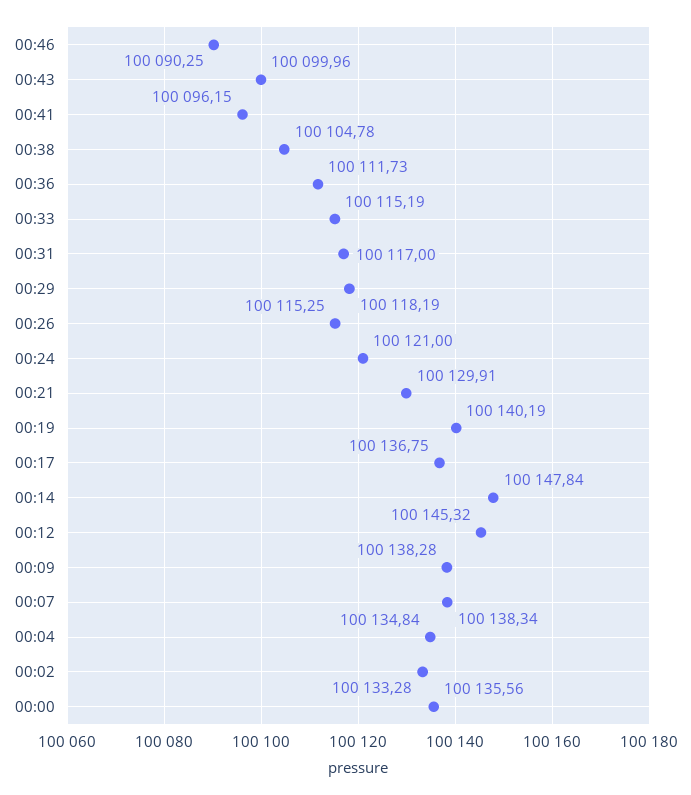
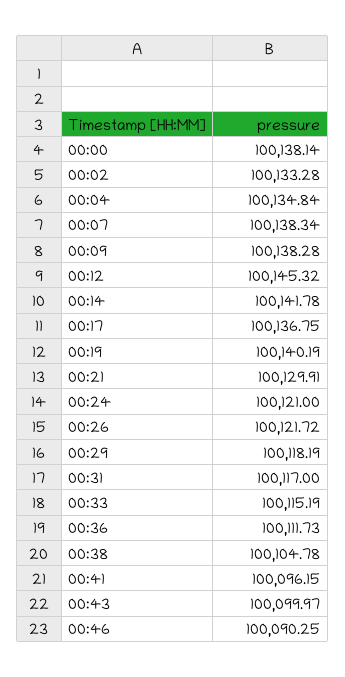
  {
    "00:46": 100090.25,
-   "00:43": 100099.96,
+   "00:43": 100099.97,
    "00:41": 100096.15,
    "00:38": 100104.78,
    "00:36": 100111.73,
    "00:33": 100115.19,
    "00:31": 100117,
    "00:29": 100118.19,
-   "00:26": 100115.25,
+   "00:26": 100121.72,
    "00:24": 100121,
    "00:21": 100129.91,
    "00:19": 100140.19,
    "00:17": 100136.75,
-   "00:14": 100147.84,
+   "00:14": 100141.78,
    "00:12": 100145.32,
    "00:09": 100138.28,
    "00:07": 100138.34,
    "00:04": 100134.84,
    "00:02": 100133.28,
-   "00:00": 100135.56
+   "00:00": 100138.14
  }

